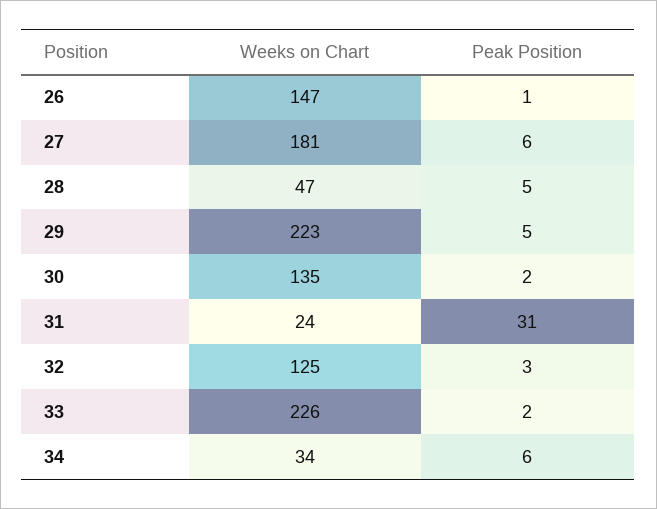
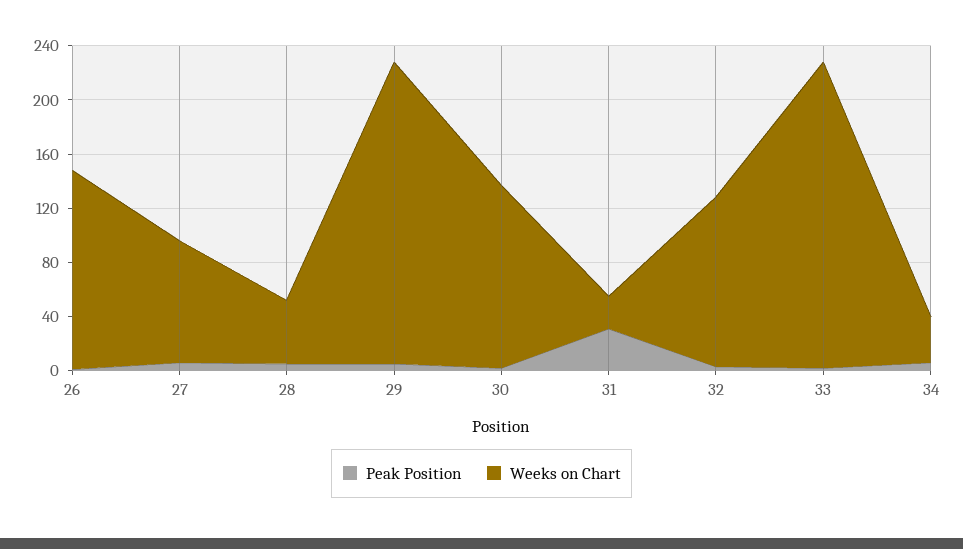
  {
    "Weeks on Chart": {
      "26": 147,
-     "27": 181,
+     "27": 90,
      "28": 47,
      "29": 223,
      "30": 135,
      "31": 24,
      "32": 125,
      "33": 226,
      "34": 34
    },
    "Peak Position": {
      "26": 1,
      "27": 6,
      "28": 5,
      "29": 5,
      "30": 2,
      "31": 31,
      "32": 3,
      "33": 2,
      "34": 6
    }
  }

